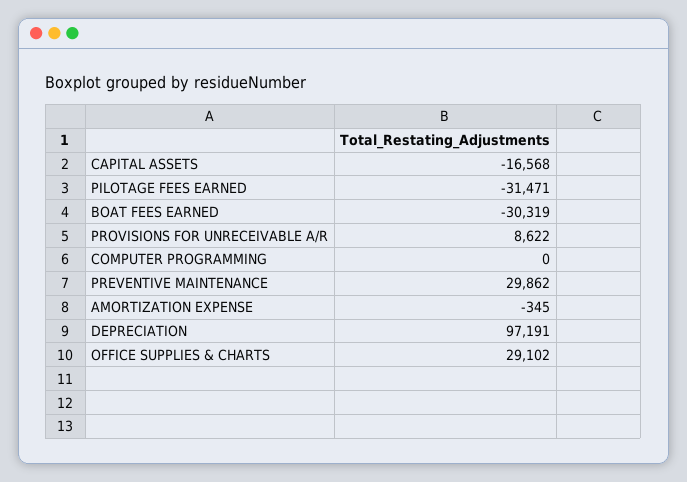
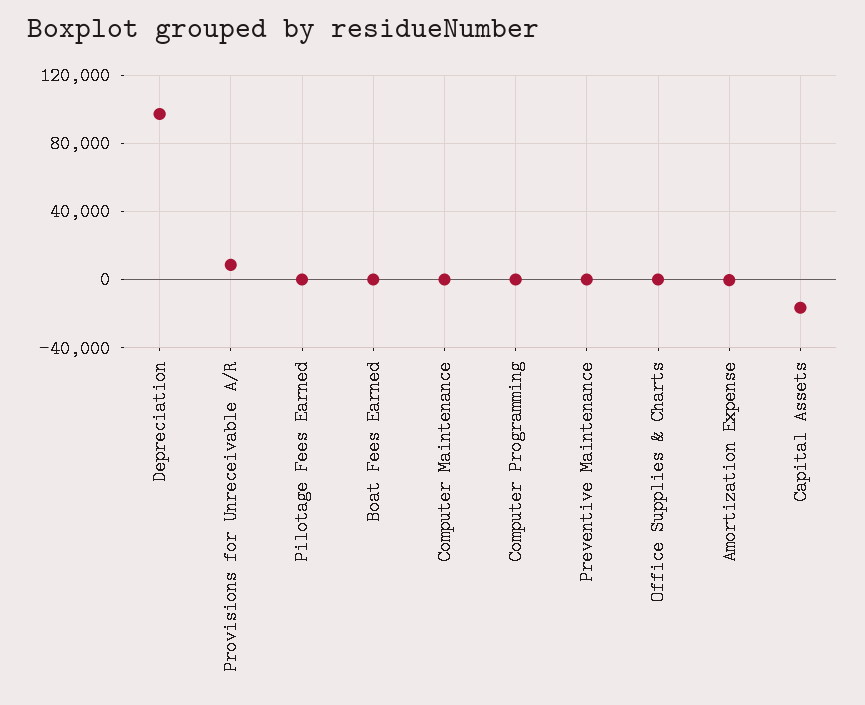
  {
    "CAPITAL ASSETS": -16568,
-   "PILOTAGE FEES EARNED": -31471,
+   "PILOTAGE FEES EARNED": 0,
-   "BOAT FEES EARNED": -30319,
+   "BOAT FEES EARNED": 0,
    "PROVISIONS FOR UNRECEIVABLE A/R": 8622,
    "COMPUTER PROGRAMMING": 0,
-   "PREVENTIVE MAINTENANCE": 29862,
+   "PREVENTIVE MAINTENANCE": 0,
    "AMORTIZATION EXPENSE": -345,
    "DEPRECIATION": 97191,
-   "OFFICE SUPPLIES & CHARTS": 29102
+   "OFFICE SUPPLIES & CHARTS": 0,
+   "Computer Maintenance": 0
  }

